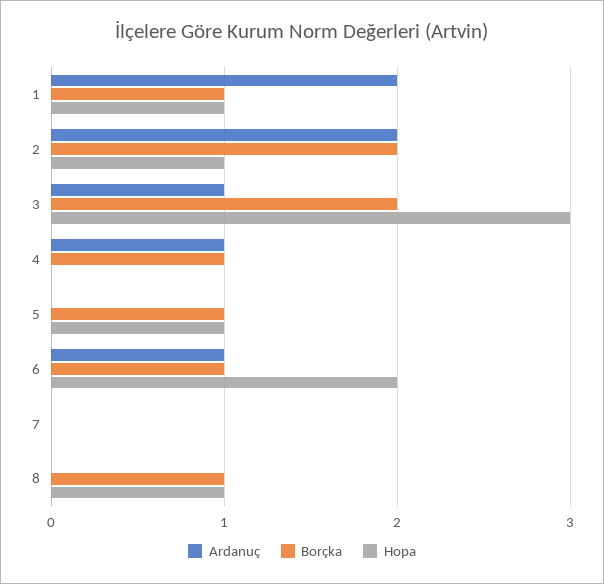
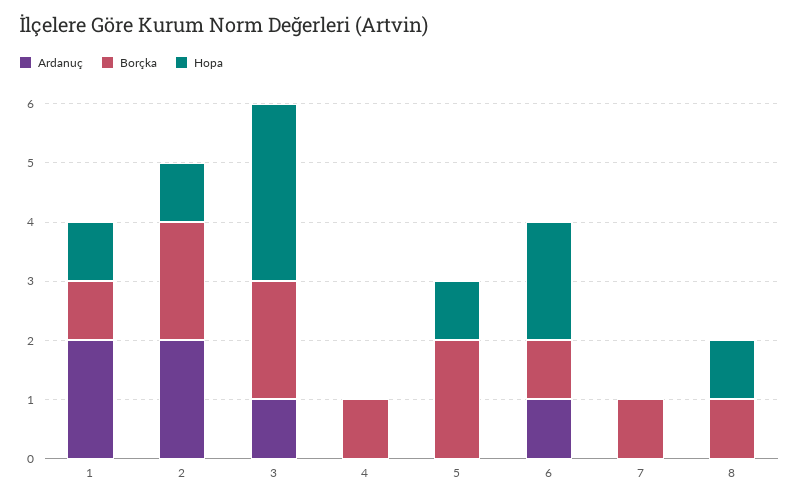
  {
    "Ardanuç": {
      "1": 2,
      "2": 2,
      "3": 1,
-     "4": 1,
+     "4": 0,
      "5": 0,
      "6": 1,
      "7": 0,
      "8": 0
    },
    "Borçka": {
      "1": 1,
      "2": 2,
      "3": 2,
      "4": 1,
-     "5": 1,
+     "5": 2,
      "6": 1,
-     "7": 0,
+     "7": 1,
      "8": 1
    },
    "Hopa": {
      "1": 1,
      "2": 1,
      "3": 3,
      "4": 0,
      "5": 1,
      "6": 2,
      "7": 0,
      "8": 1
    }
  }

